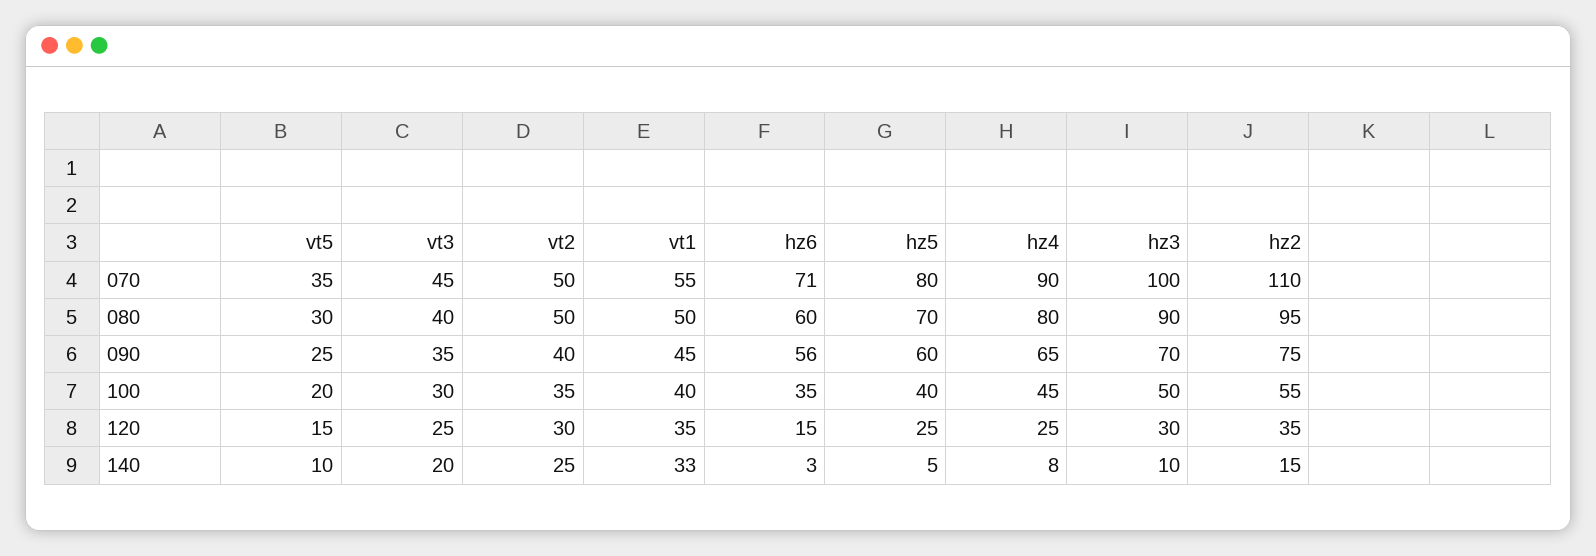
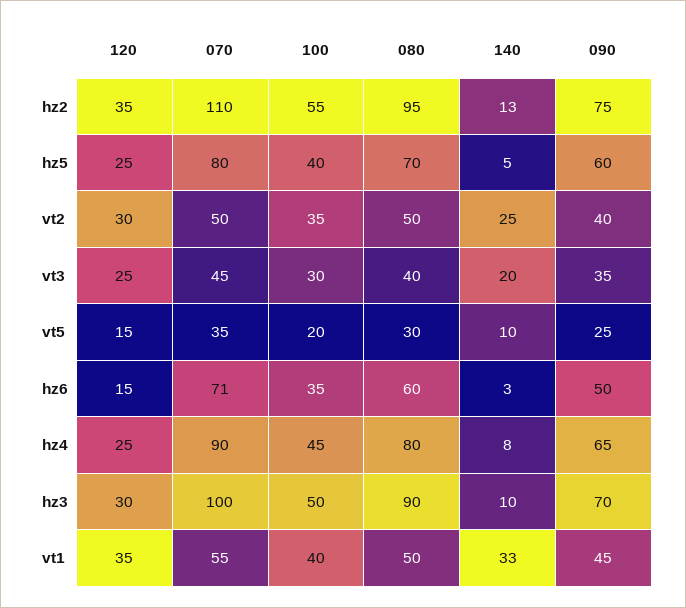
  {
    "vt5": {
      "070": 35,
      "080": 30,
      "090": 25,
      "100": 20,
      "120": 15,
      "140": 10
    },
    "vt3": {
      "070": 45,
      "080": 40,
      "090": 35,
      "100": 30,
      "120": 25,
      "140": 20
    },
    "vt2": {
      "070": 50,
      "080": 50,
      "090": 40,
      "100": 35,
      "120": 30,
      "140": 25
    },
    "vt1": {
      "070": 55,
      "080": 50,
      "090": 45,
      "100": 40,
      "120": 35,
      "140": 33
    },
    "hz6": {
      "070": 71,
      "080": 60,
-     "090": 56,
+     "090": 50,
      "100": 35,
      "120": 15,
      "140": 3
    },
    "hz5": {
      "070": 80,
      "080": 70,
      "090": 60,
      "100": 40,
      "120": 25,
      "140": 5
    },
    "hz4": {
      "070": 90,
      "080": 80,
      "090": 65,
      "100": 45,
      "120": 25,
      "140": 8
    },
    "hz3": {
      "070": 100,
      "080": 90,
      "090": 70,
      "100": 50,
      "120": 30,
      "140": 10
    },
    "hz2": {
      "070": 110,
      "080": 95,
      "090": 75,
      "100": 55,
      "120": 35,
-     "140": 15
+     "140": 13
    }
  }

